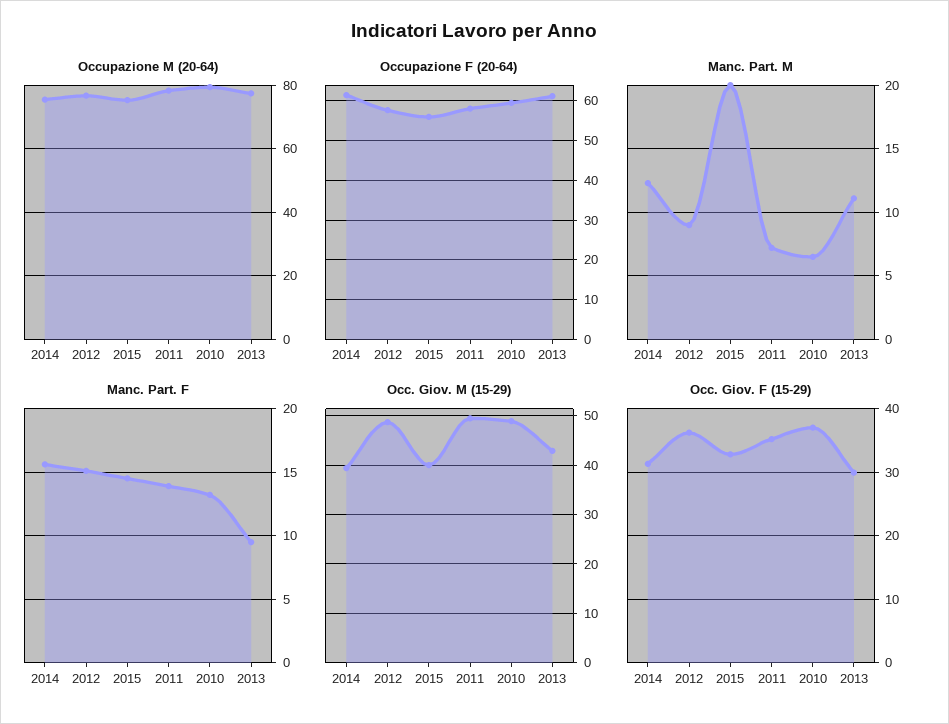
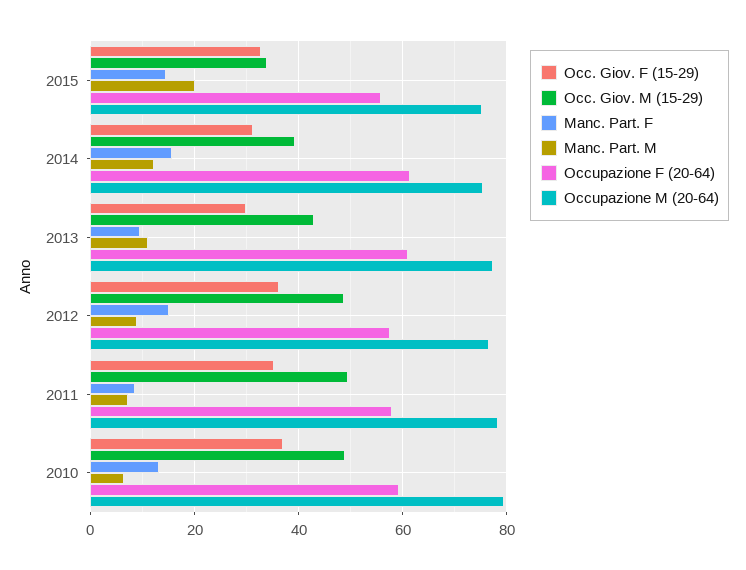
  {
    "Occupazione M (20-64)": {
      "2014": 76,
      "2012": 76,
      "2015": 76,
      "2011": 78,
      "2010": 80,
      "2013": 78
    },
    "Occupazione F (20-64)": {
      "2014": 62,
      "2012": 58,
      "2015": 56,
      "2011": 58,
      "2010": 60,
      "2013": 62
    },
    "Manc. Part. M": {
      "2014": 12.5,
      "2012": 9,
      "2015": 20,
      "2011": 7,
      "2010": 6.5,
      "2013": 11
    },
    "Manc. Part. F": {
      "2014": 15.5,
      "2012": 15,
      "2015": 14.5,
-     "2011": 14,
+     "2011": 8,
      "2010": 13,
      "2013": 9.5
    },
    "Occ. Giov. M (15-29)": {
      "2014": 40,
      "2012": 48,
-     "2015": 40,
+     "2015": 34,
      "2011": 50,
      "2010": 48,
      "2013": 42
    },
    "Occ. Giov. F (15-29)": {
      "2014": 31,
      "2012": 36,
      "2015": 33,
      "2011": 35,
      "2010": 37,
      "2013": 30
    }
  }

